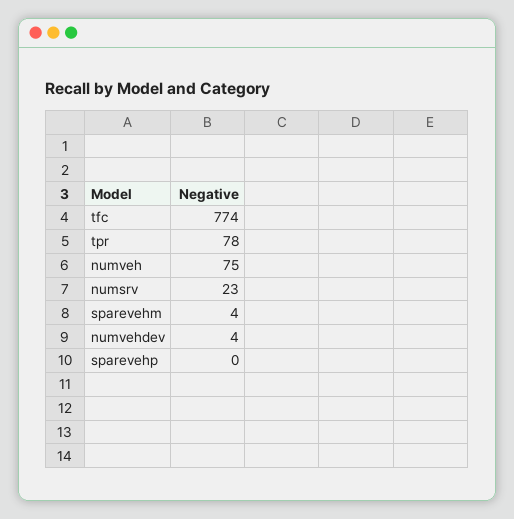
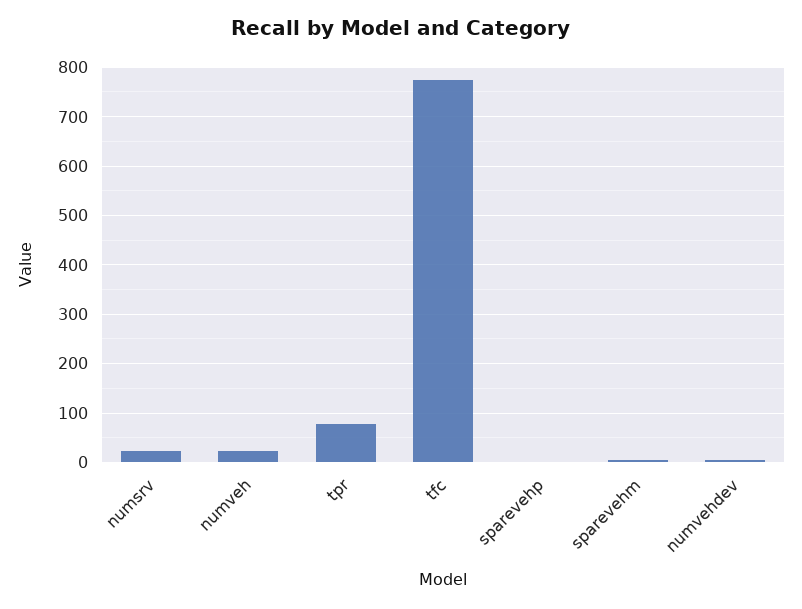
  {
    "tfc": 774,
    "tpr": 78,
-   "numveh": 75,
+   "numveh": 20,
    "numsrv": 23,
    "sparevehm": 4,
    "numvehdev": 4,
    "sparevehp": 0
  }

